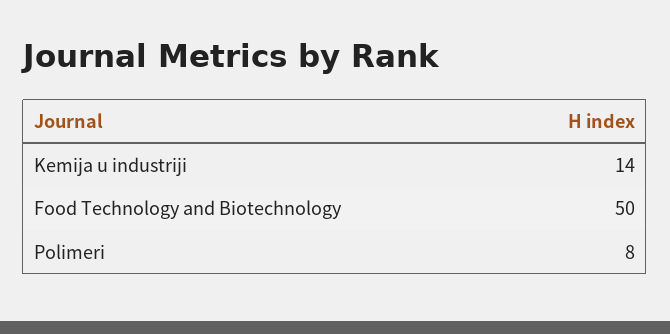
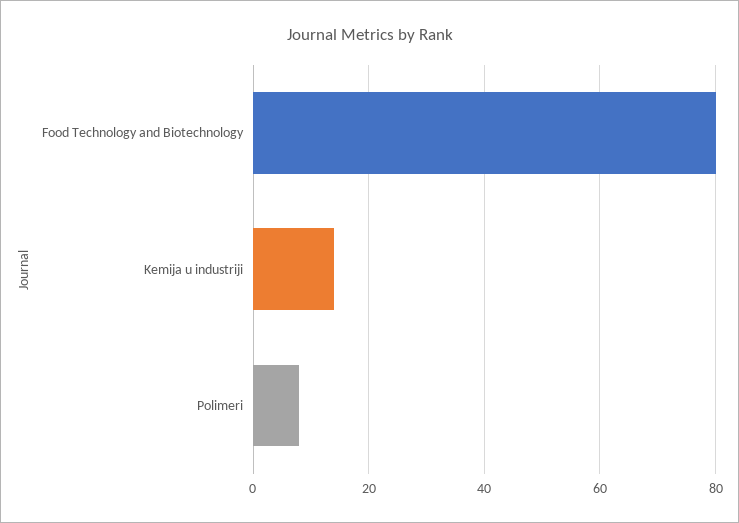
  {
    "Kemija u industriji": 14,
-   "Food Technology and Biotechnology": 50,
+   "Food Technology and Biotechnology": 80,
    "Polimeri": 8
  }

